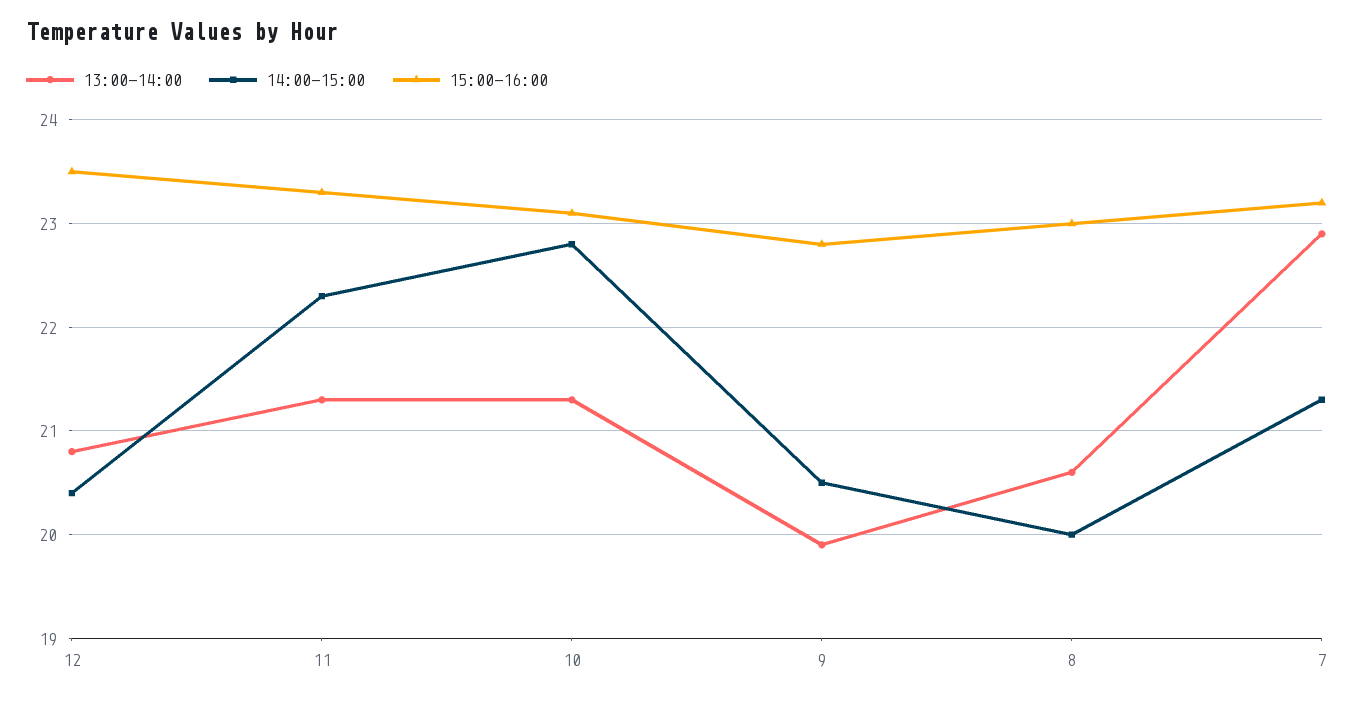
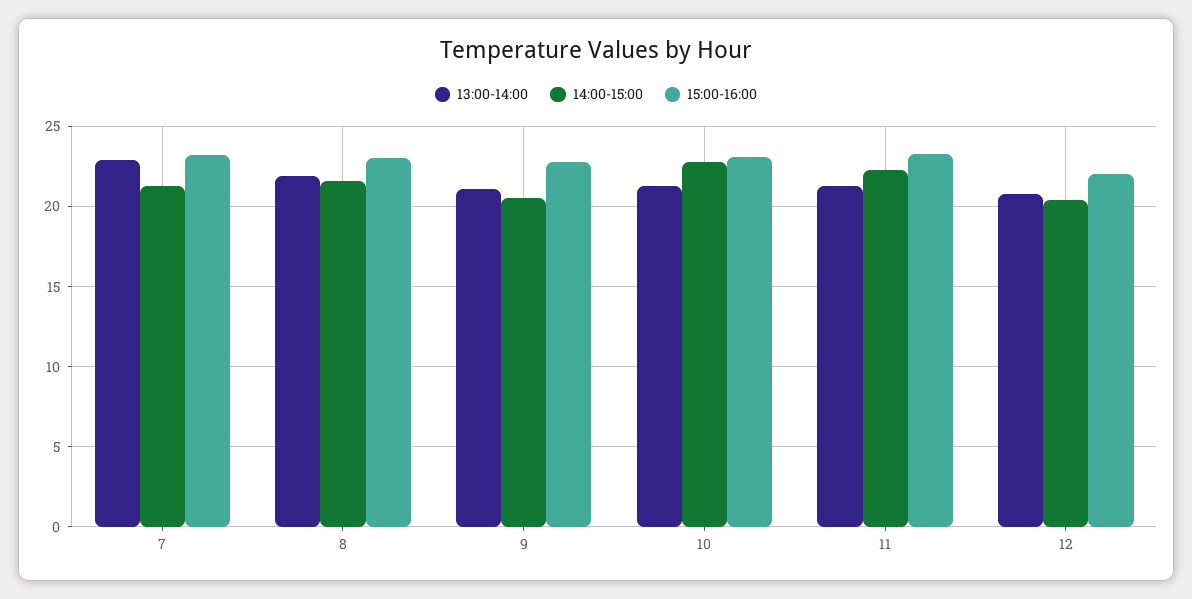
  {
    "13:00-14:00": {
      "12": 20.8,
      "11": 21.3,
      "10": 21.3,
-     "9": 19.9,
+     "9": 21,
-     "8": 20.6,
+     "8": 22,
      "7": 22.9
    },
    "14:00-15:00": {
      "12": 20.4,
      "11": 22.3,
      "10": 22.8,
      "9": 20.5,
-     "8": 20,
+     "8": 21.5,
      "7": 21.3
    },
    "15:00-16:00": {
-     "12": 23.5,
+     "12": 22,
      "11": 23.3,
      "10": 23.1,
      "9": 22.8,
      "8": 23,
      "7": 23.2
    }
  }

